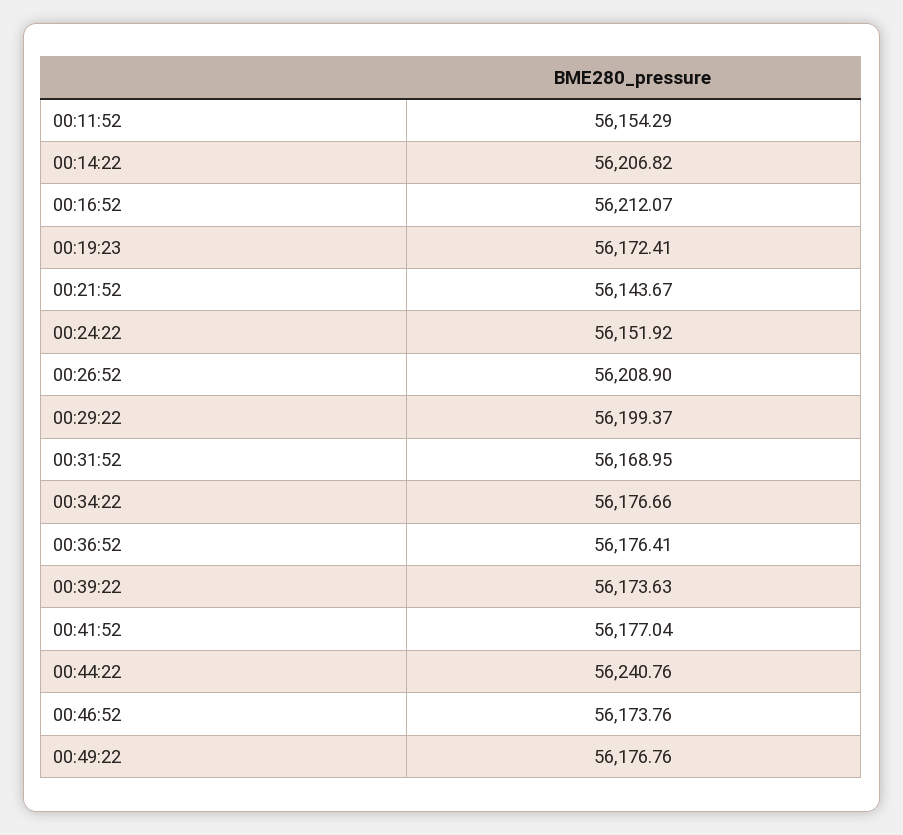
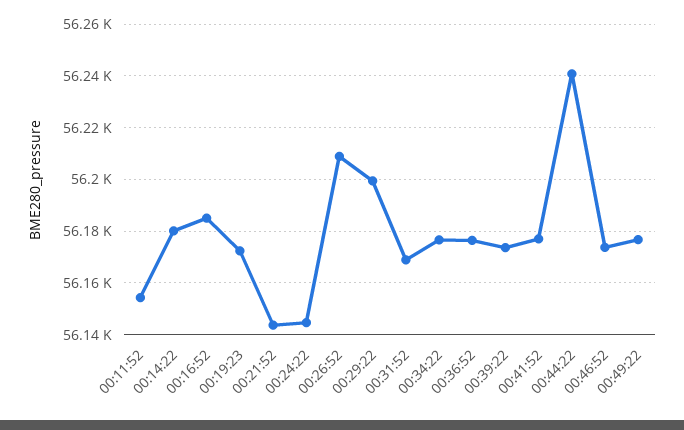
  {
    "00:11:52": 56154.29,
-   "00:14:22": 56206.82,
+   "00:14:22": 56180,
-   "00:16:52": 56212.07,
+   "00:16:52": 56185,
    "00:19:23": 56172.41,
    "00:21:52": 56143.67,
-   "00:24:22": 56151.92,
+   "00:24:22": 56145,
    "00:26:52": 56208.9,
    "00:29:22": 56199.37,
    "00:31:52": 56168.95,
    "00:34:22": 56176.66,
    "00:36:52": 56176.41,
    "00:39:22": 56173.63,
    "00:41:52": 56177.04,
    "00:44:22": 56240.76,
    "00:46:52": 56173.76,
    "00:49:22": 56176.76
  }

